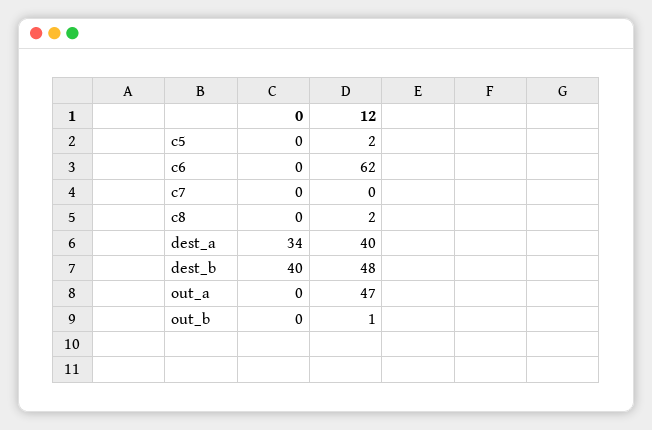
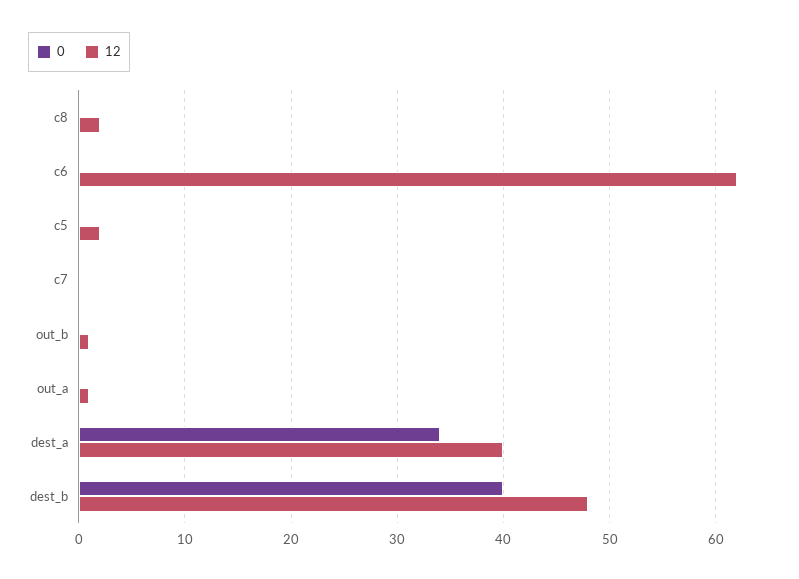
  {
    "0": {
      "c5": 0,
      "c6": 0,
      "c7": 0,
      "c8": 0,
      "dest_a": 34,
      "dest_b": 40,
      "out_a": 0,
      "out_b": 0
    },
    "12": {
      "c5": 2,
      "c6": 62,
      "c7": 0,
      "c8": 2,
      "dest_a": 40,
      "dest_b": 48,
-     "out_a": 47,
+     "out_a": 1,
      "out_b": 1
    }
  }

